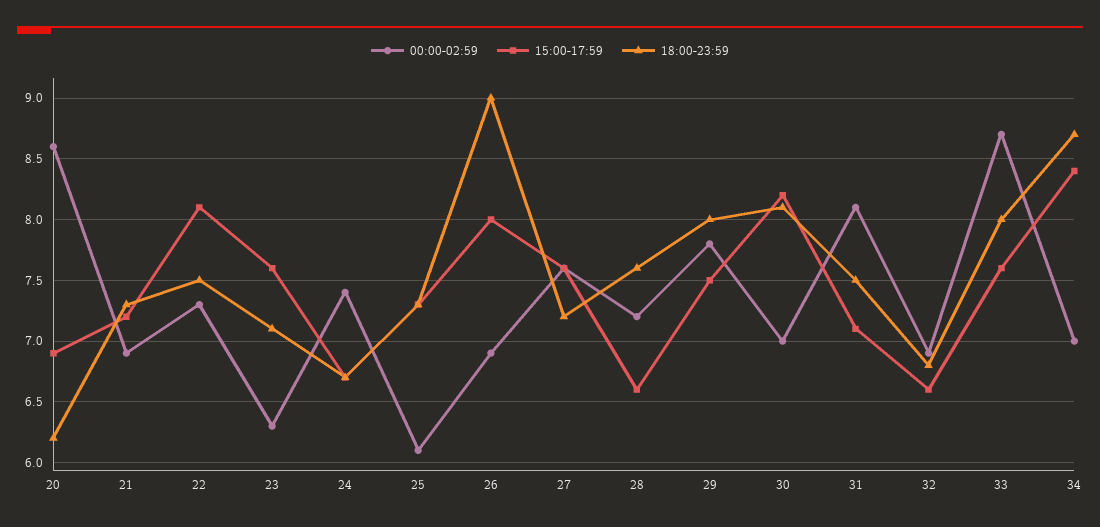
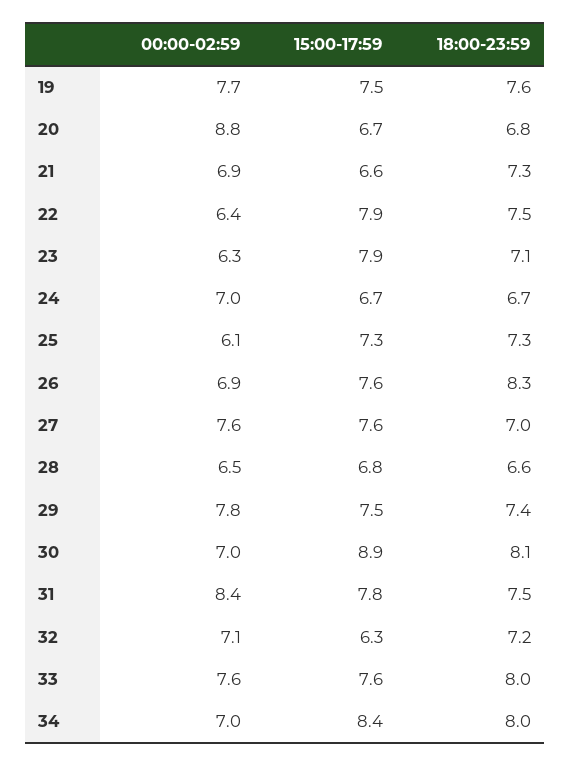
  {
    "00:00-02:59": {
-     "20": 8.6,
+     "20": 8.8,
      "21": 6.9,
-     "22": 7.3,
+     "22": 6.4,
      "23": 6.3,
-     "24": 7.4,
+     "24": 7,
      "25": 6.1,
      "26": 6.9,
      "27": 7.6,
-     "28": 7.2,
+     "28": 6.5,
      "29": 7.8,
      "30": 7,
-     "31": 8.1,
+     "31": 8.4,
-     "32": 6.9,
+     "32": 7.1,
-     "33": 8.7,
+     "33": 7.6,
-     "34": 7
+     "34": 7,
+     "19": 7.7
    },
    "15:00-17:59": {
-     "20": 6.9,
+     "20": 6.7,
-     "21": 7.2,
+     "21": 6.6,
-     "22": 8.1,
+     "22": 7.9,
-     "23": 7.6,
+     "23": 7.9,
      "24": 6.7,
      "25": 7.3,
-     "26": 8,
+     "26": 7.6,
      "27": 7.6,
-     "28": 6.6,
+     "28": 6.8,
      "29": 7.5,
-     "30": 8.2,
+     "30": 8.9,
-     "31": 7.1,
+     "31": 7.8,
-     "32": 6.6,
+     "32": 6.3,
      "33": 7.6,
-     "34": 8.4
+     "34": 8.4,
+     "19": 7.5
    },
    "18:00-23:59": {
-     "20": 6.2,
+     "20": 6.8,
      "21": 7.3,
      "22": 7.5,
      "23": 7.1,
      "24": 6.7,
      "25": 7.3,
-     "26": 9,
+     "26": 8.3,
-     "27": 7.2,
+     "27": 7,
-     "28": 7.6,
+     "28": 6.6,
-     "29": 8,
+     "29": 7.4,
      "30": 8.1,
      "31": 7.5,
-     "32": 6.8,
+     "32": 7.2,
      "33": 8,
-     "34": 8.7
+     "34": 8,
+     "19": 7.6
    }
  }

